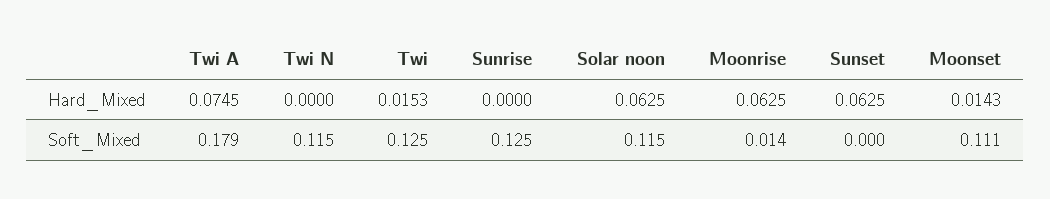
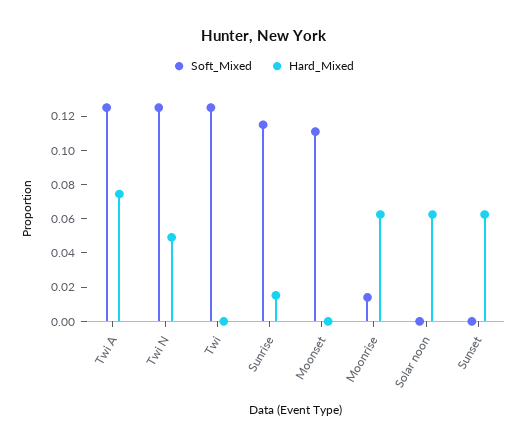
  {
    "Hard_Mixed": {
      "Twi A": 0.0745,
-     "Twi N": 0,
+     "Twi N": 0.05,
-     "Twi": 0.0153,
+     "Twi": 0,
-     "Sunrise": 0,
+     "Sunrise": 0.015,
      "Solar noon": 0.0625,
      "Moonrise": 0.0625,
      "Sunset": 0.0625,
-     "Moonset": 0.0143
+     "Moonset": 0
    },
    "Soft_Mixed": {
-     "Twi A": 0.179,
+     "Twi A": 0.125,
-     "Twi N": 0.115,
+     "Twi N": 0.125,
      "Twi": 0.125,
-     "Sunrise": 0.125,
+     "Sunrise": 0.115,
-     "Solar noon": 0.115,
+     "Solar noon": 0,
      "Moonrise": 0.014,
      "Sunset": 0,
      "Moonset": 0.111
    }
  }

